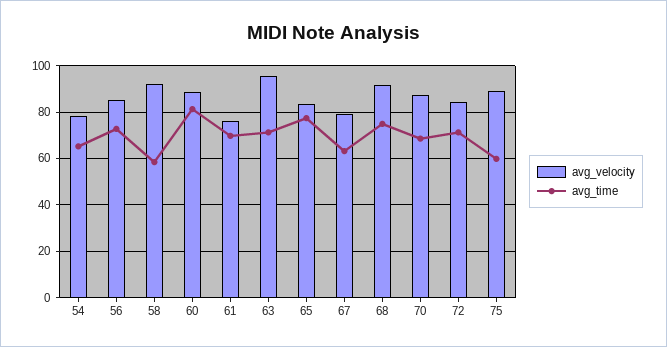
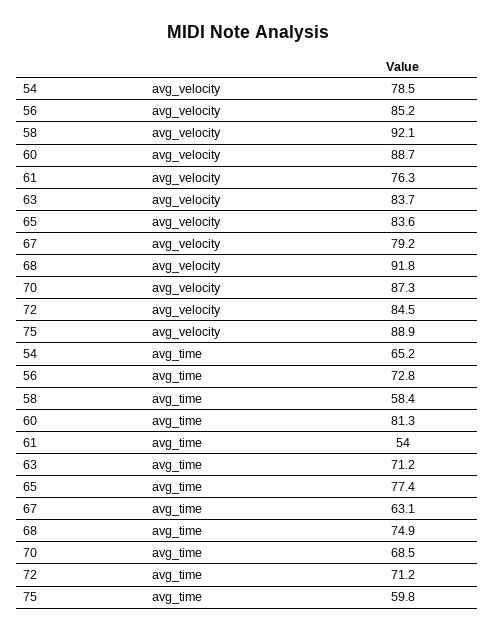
  {
    "avg_velocity": {
      "54": 78.5,
      "56": 85.2,
      "58": 92.1,
      "60": 88.7,
      "61": 76.3,
-     "63": 95,
+     "63": 83.7,
      "65": 83.6,
      "67": 79.2,
      "68": 91.8,
      "70": 87.3,
      "72": 84.5,
      "75": 88.9
    },
    "avg_time": {
      "54": 65.2,
      "56": 72.8,
      "58": 58.4,
      "60": 81.3,
-     "61": 70,
+     "61": 54,
      "63": 71.2,
      "65": 77.4,
      "67": 63.1,
      "68": 74.9,
      "70": 68.5,
      "72": 71.2,
      "75": 59.8
    }
  }

